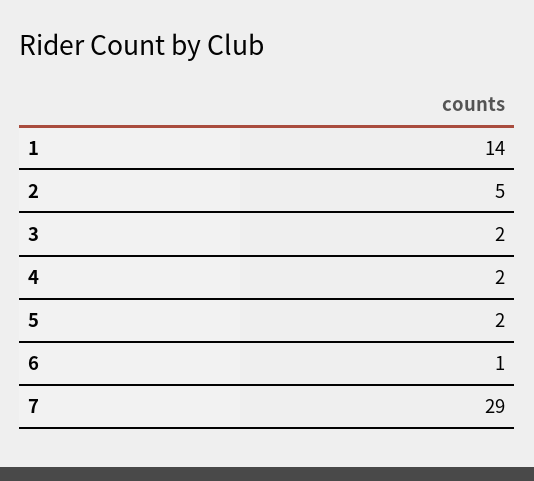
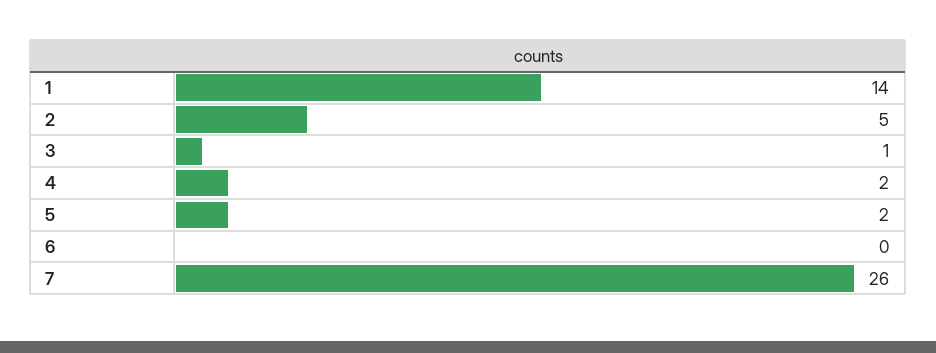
  {
    "1": 14,
    "2": 5,
-   "3": 2,
+   "3": 1,
    "4": 2,
    "5": 2,
-   "6": 1,
+   "6": 0,
-   "7": 29
+   "7": 26
  }

